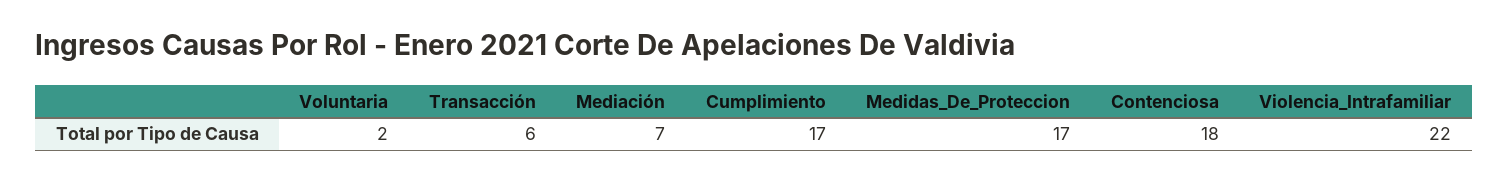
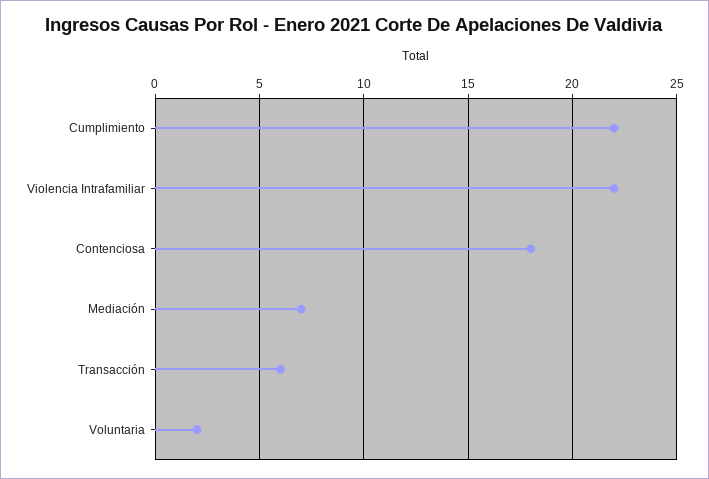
  {
    "Voluntaria": 2,
    "Transacción": 6,
    "Mediación": 7,
-   "Cumplimiento": 17,
+   "Cumplimiento": 22,
-   "Medidas_De_Proteccion": 17,
    "Contenciosa": 18,
    "Violencia_Intrafamiliar": 22
  }

